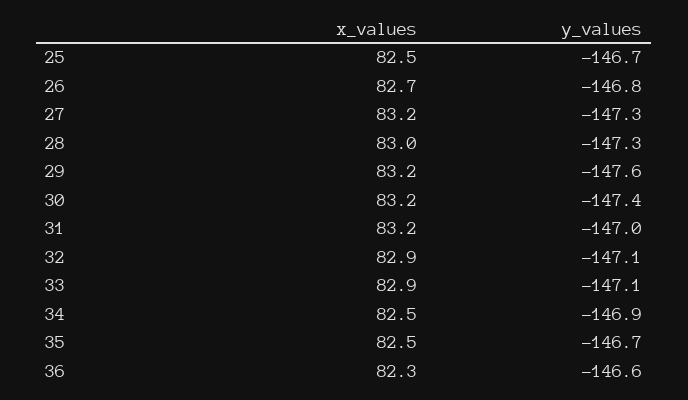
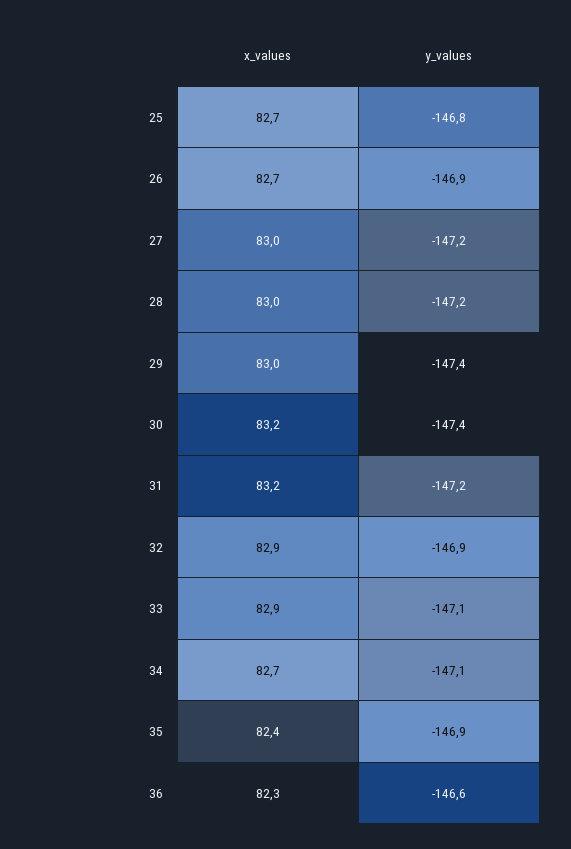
  {
    "x_values": {
-     "25": 82.5,
+     "25": 82.7,
      "26": 82.7,
-     "27": 83.2,
+     "27": 83,
      "28": 83,
-     "29": 83.2,
+     "29": 83,
      "30": 83.2,
      "31": 83.2,
      "32": 82.9,
      "33": 82.9,
-     "34": 82.5,
+     "34": 82.7,
-     "35": 82.5,
+     "35": 82.4,
      "36": 82.3
    },
    "y_values": {
-     "25": -146.7,
+     "25": -146.8,
-     "26": -146.8,
+     "26": -146.9,
-     "27": -147.3,
+     "27": -147.2,
-     "28": -147.3,
+     "28": -147.2,
-     "29": -147.6,
+     "29": -147.4,
      "30": -147.4,
-     "31": -147,
+     "31": -147.2,
-     "32": -147.1,
+     "32": -146.9,
      "33": -147.1,
-     "34": -146.9,
+     "34": -147.1,
-     "35": -146.7,
+     "35": -146.9,
      "36": -146.6
    }
  }

